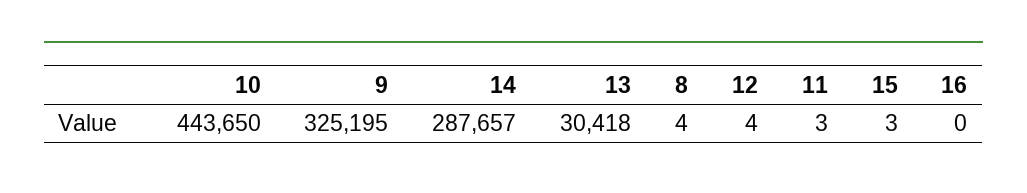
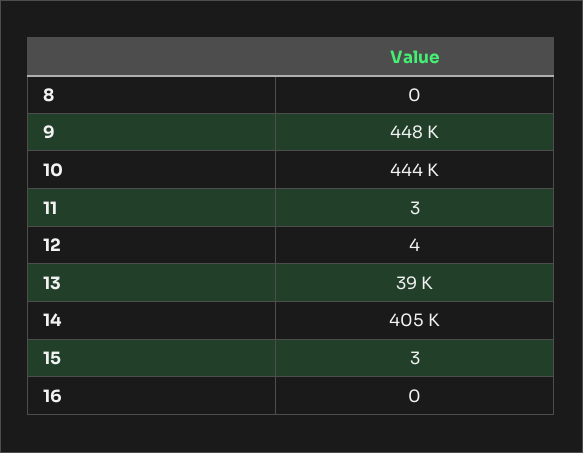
  {
    "10": 443650,
-   "9": 325195,
+   "9": 448000,
-   "14": 287657,
+   "14": 405000,
-   "13": 30418,
+   "13": 39000,
-   "8": 4,
+   "8": 0,
    "12": 4,
    "11": 3,
    "15": 3,
    "16": 0
  }

